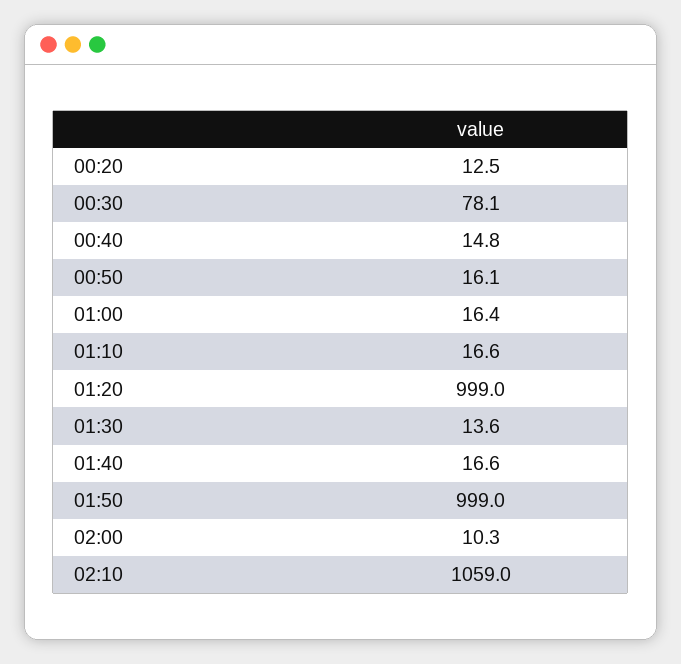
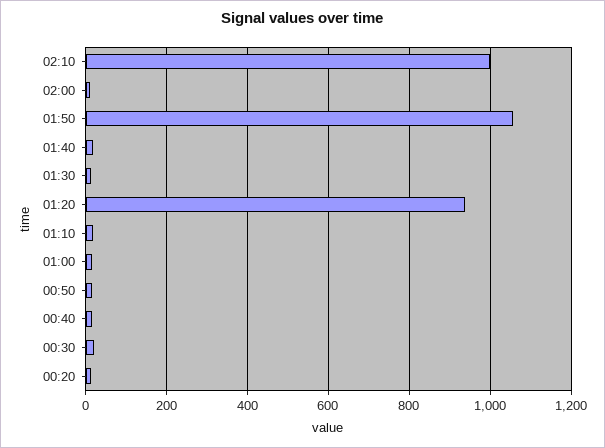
  {
    "00:20": 12.5,
-   "00:30": 78.1,
+   "00:30": 20,
    "00:40": 14.8,
    "00:50": 16.1,
    "01:00": 16.4,
    "01:10": 16.6,
-   "01:20": 999,
+   "01:20": 940,
    "01:30": 13.6,
    "01:40": 16.6,
-   "01:50": 999,
+   "01:50": 1060,
    "02:00": 10.3,
-   "02:10": 1059
+   "02:10": 1000
  }

